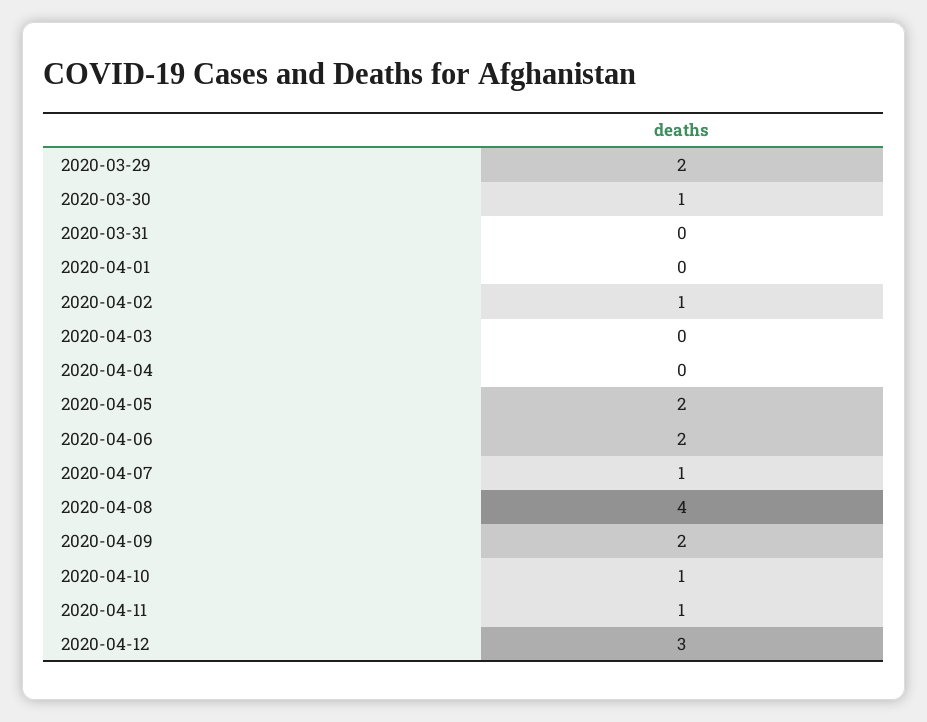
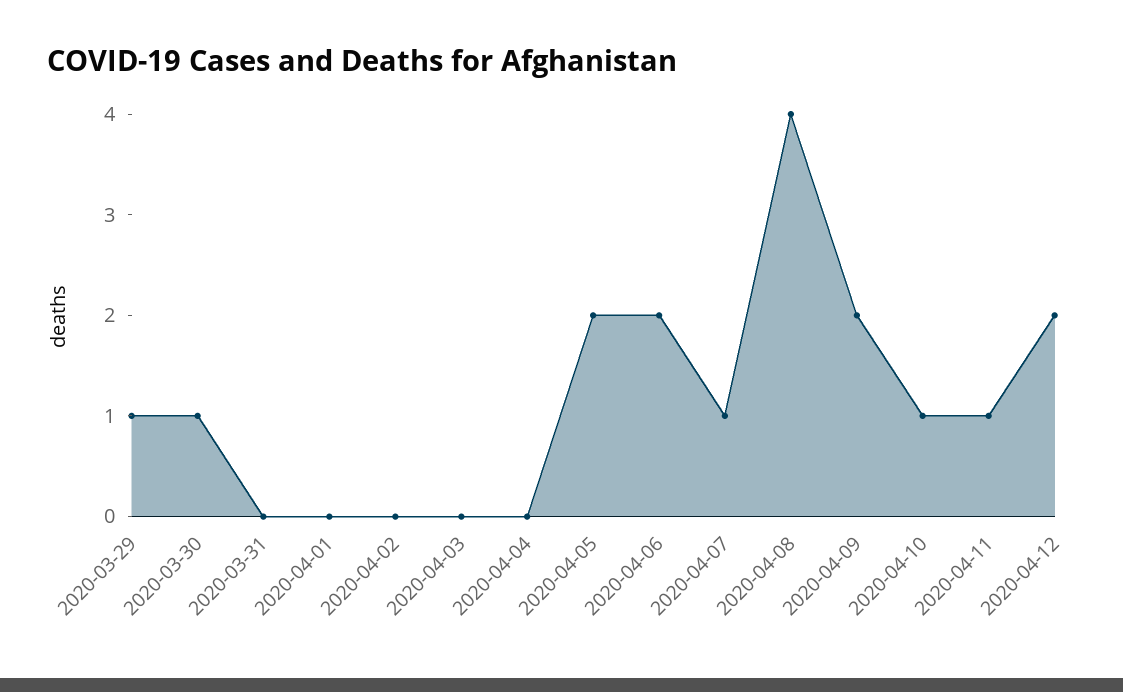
  {
-   "2020-03-29": 2,
+   "2020-03-29": 1,
    "2020-03-30": 1,
    "2020-03-31": 0,
    "2020-04-01": 0,
-   "2020-04-02": 1,
+   "2020-04-02": 0,
    "2020-04-03": 0,
    "2020-04-04": 0,
    "2020-04-05": 2,
    "2020-04-06": 2,
    "2020-04-07": 1,
    "2020-04-08": 4,
    "2020-04-09": 2,
    "2020-04-10": 1,
    "2020-04-11": 1,
-   "2020-04-12": 3
+   "2020-04-12": 2
  }

